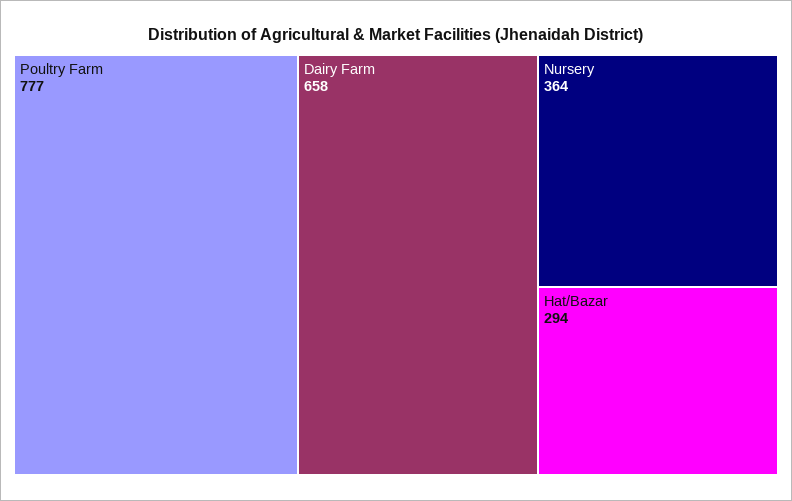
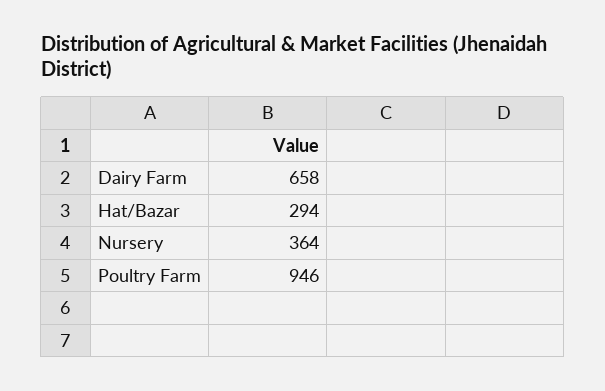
  {
-   "Poultry Farm": 777,
+   "Poultry Farm": 946,
    "Dairy Farm": 658,
    "Nursery": 364,
    "Hat/Bazar": 294
  }

